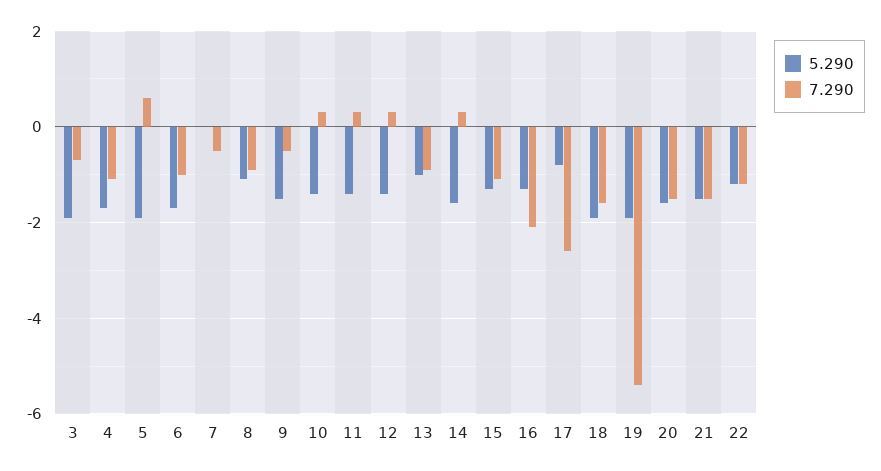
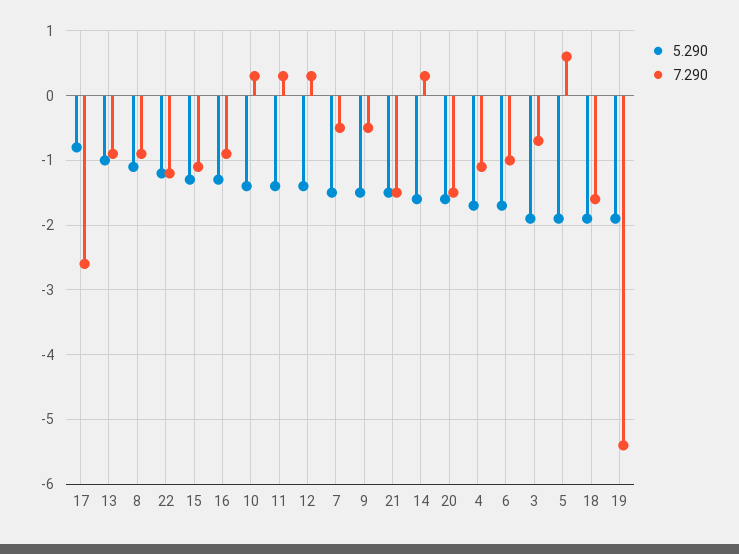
  {
    "5.290": {
      "3": -1.9,
      "4": -1.7,
      "5": -1.9,
      "6": -1.7,
-     "7": 0,
+     "7": -1.5,
      "8": -1.1,
      "9": -1.5,
      "10": -1.4,
      "11": -1.4,
      "12": -1.4,
      "13": -1,
      "14": -1.6,
      "15": -1.3,
      "16": -1.3,
      "17": -0.8,
      "18": -1.9,
      "19": -1.9,
      "20": -1.6,
      "21": -1.5,
      "22": -1.2
    },
    "7.290": {
      "3": -0.7,
      "4": -1.1,
      "5": 0.6,
      "6": -1,
      "7": -0.5,
      "8": -0.9,
      "9": -0.5,
      "10": 0.3,
      "11": 0.3,
      "12": 0.3,
      "13": -0.9,
      "14": 0.3,
      "15": -1.1,
-     "16": -2,
+     "16": -0.9,
      "17": -2.6,
      "18": -1.6,
      "19": -5.4,
      "20": -1.5,
      "21": -1.5,
      "22": -1.2
    }
  }

